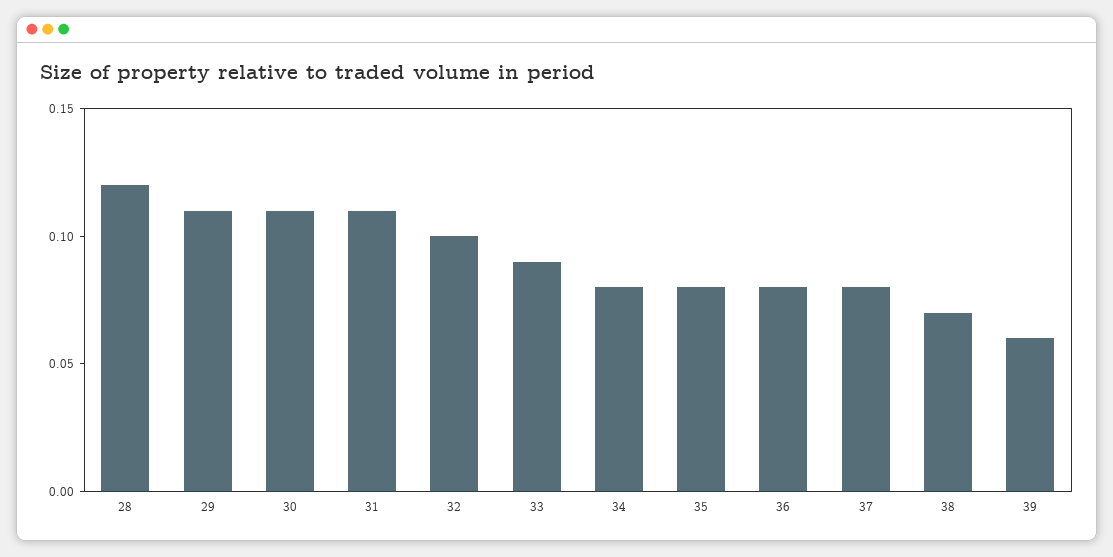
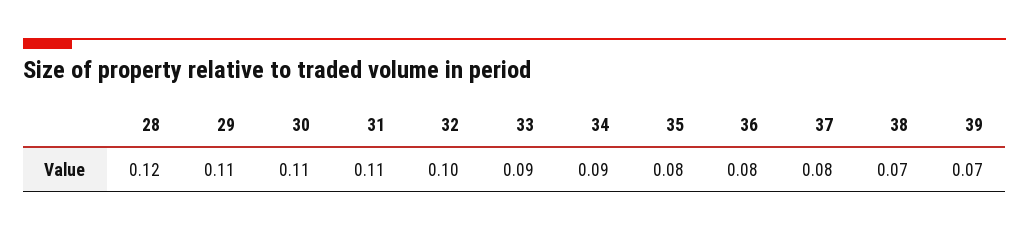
  {
    "28": 0.12,
    "29": 0.11,
    "30": 0.11,
    "31": 0.11,
    "32": 0.1,
    "33": 0.09,
-   "34": 0.08,
+   "34": 0.09,
    "35": 0.08,
    "36": 0.08,
    "37": 0.08,
    "38": 0.07,
-   "39": 0.06
+   "39": 0.07
  }

